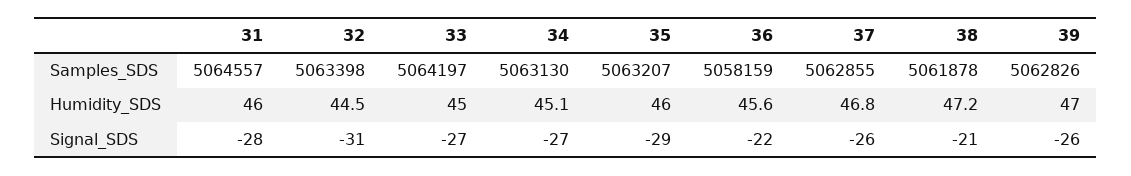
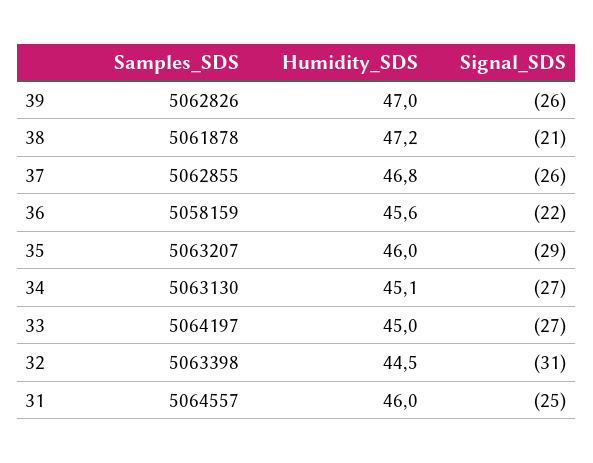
  {
    "31": {
      "Samples_SDS": 5064557,
      "Humidity_SDS": 46,
-     "Signal_SDS": -28
+     "Signal_SDS": -25
    },
    "32": {
      "Samples_SDS": 5063398,
      "Humidity_SDS": 44.5,
      "Signal_SDS": -31
    },
    "33": {
      "Samples_SDS": 5064197,
      "Humidity_SDS": 45,
      "Signal_SDS": -27
    },
    "34": {
      "Samples_SDS": 5063130,
      "Humidity_SDS": 45.1,
      "Signal_SDS": -27
    },
    "35": {
      "Samples_SDS": 5063207,
      "Humidity_SDS": 46,
      "Signal_SDS": -29
    },
    "36": {
      "Samples_SDS": 5058159,
      "Humidity_SDS": 45.6,
      "Signal_SDS": -22
    },
    "37": {
      "Samples_SDS": 5062855,
      "Humidity_SDS": 46.8,
      "Signal_SDS": -26
    },
    "38": {
      "Samples_SDS": 5061878,
      "Humidity_SDS": 47.2,
      "Signal_SDS": -21
    },
    "39": {
      "Samples_SDS": 5062826,
      "Humidity_SDS": 47,
      "Signal_SDS": -26
    }
  }

